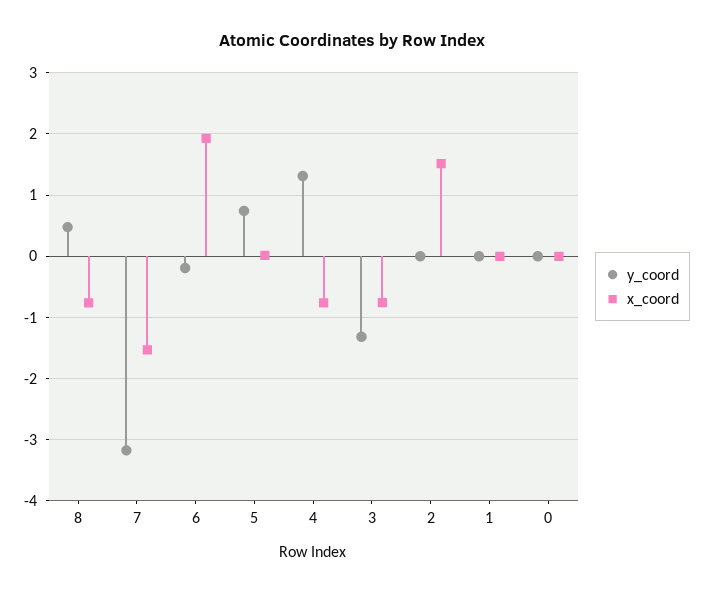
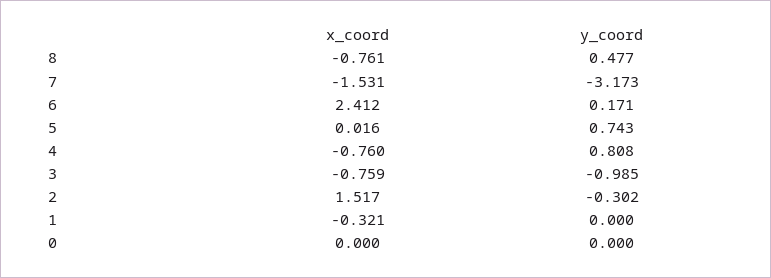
  {
    "y_coord": {
      "8": 0.477,
      "7": -3.173,
-     "6": -0.2,
+     "6": 0.171,
      "5": 0.743,
-     "4": 1.3,
+     "4": 0.808,
-     "3": -1.3,
+     "3": -0.985,
-     "2": 0,
+     "2": -0.302,
      "1": 0,
      "0": 0
    },
    "x_coord": {
      "8": -0.761,
      "7": -1.531,
-     "6": 1.9,
+     "6": 2.412,
      "5": 0.016,
      "4": -0.76,
      "3": -0.759,
      "2": 1.517,
-     "1": 0,
+     "1": -0.321,
      "0": 0
    }
  }

